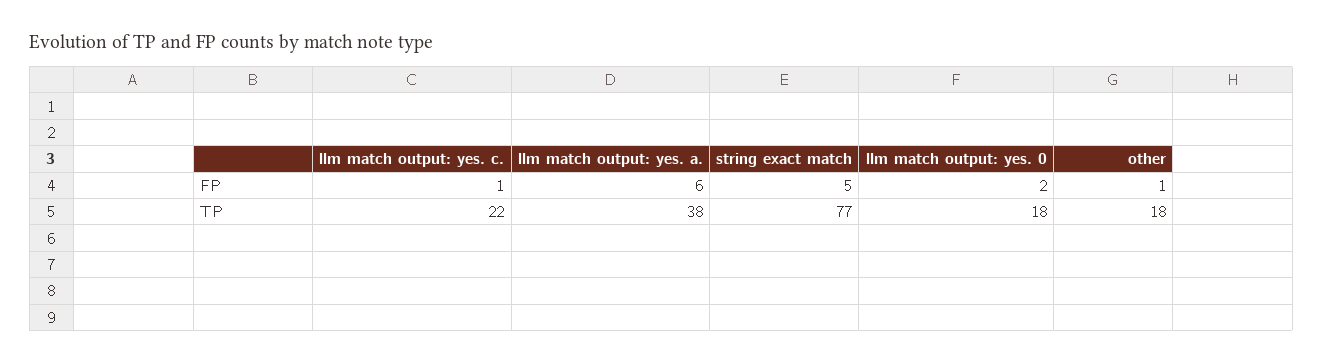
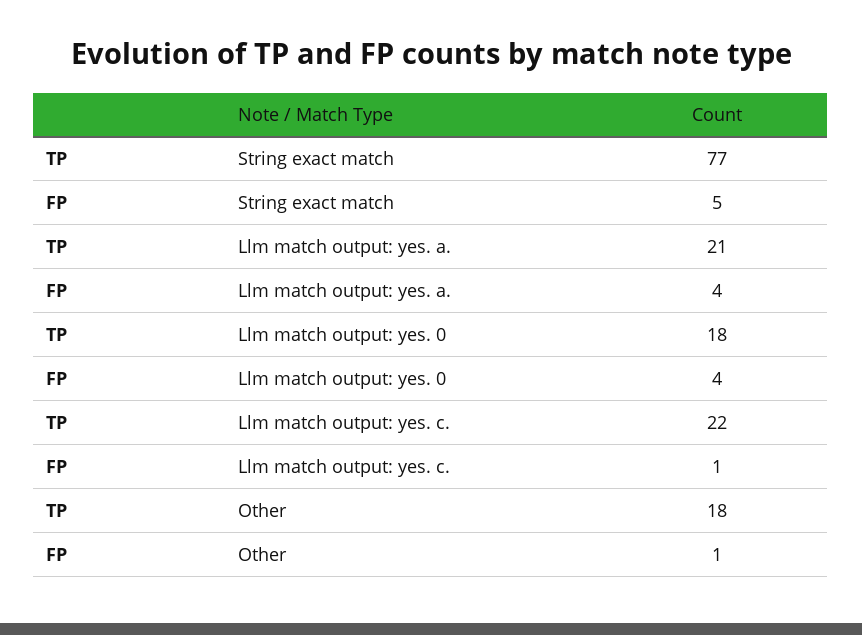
  {
    "llm match output: yes. c.": {
      "FP": 1,
      "TP": 22
    },
    "llm match output: yes. a.": {
-     "FP": 6,
+     "FP": 4,
-     "TP": 38
+     "TP": 21
    },
    "string exact match": {
      "FP": 5,
      "TP": 77
    },
    "llm match output: yes. 0": {
-     "FP": 2,
+     "FP": 4,
      "TP": 18
    },
    "other": {
      "FP": 1,
      "TP": 18
    }
  }

